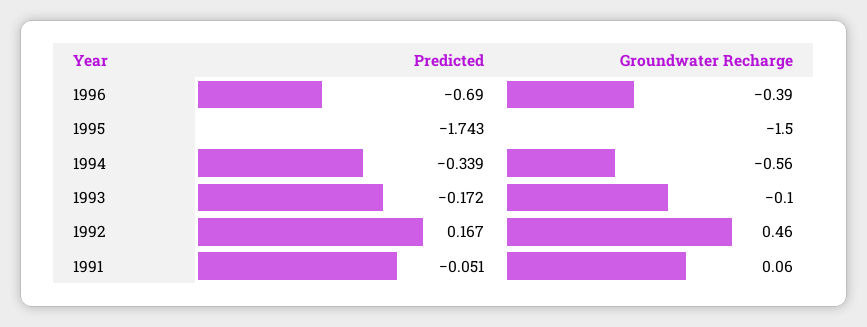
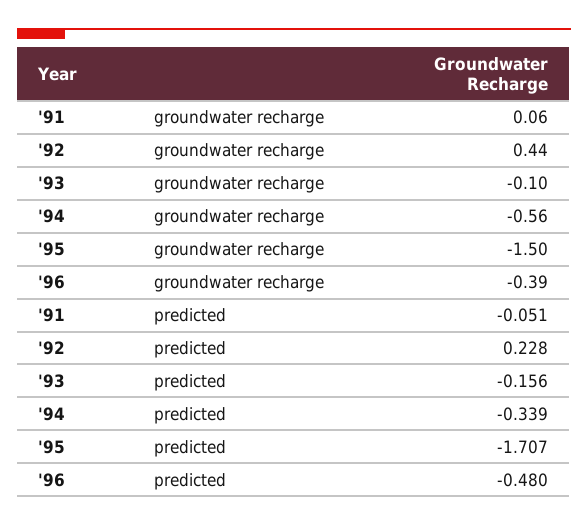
  {
    "Predicted": {
-     "1996": -0.69,
+     "1996": -0.48,
-     "1995": -1.743,
+     "1995": -1.707,
      "1994": -0.339,
-     "1993": -0.172,
+     "1993": -0.156,
-     "1992": 0.167,
+     "1992": 0.228,
      "1991": -0.051
    },
    "Groundwater Recharge": {
      "1996": -0.39,
      "1995": -1.5,
      "1994": -0.56,
      "1993": -0.1,
-     "1992": 0.46,
+     "1992": 0.44,
      "1991": 0.06
    }
  }

